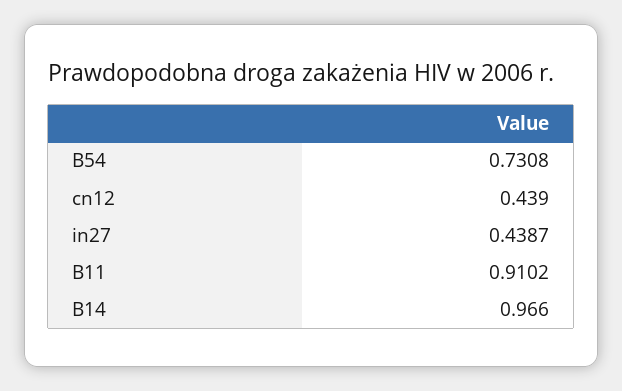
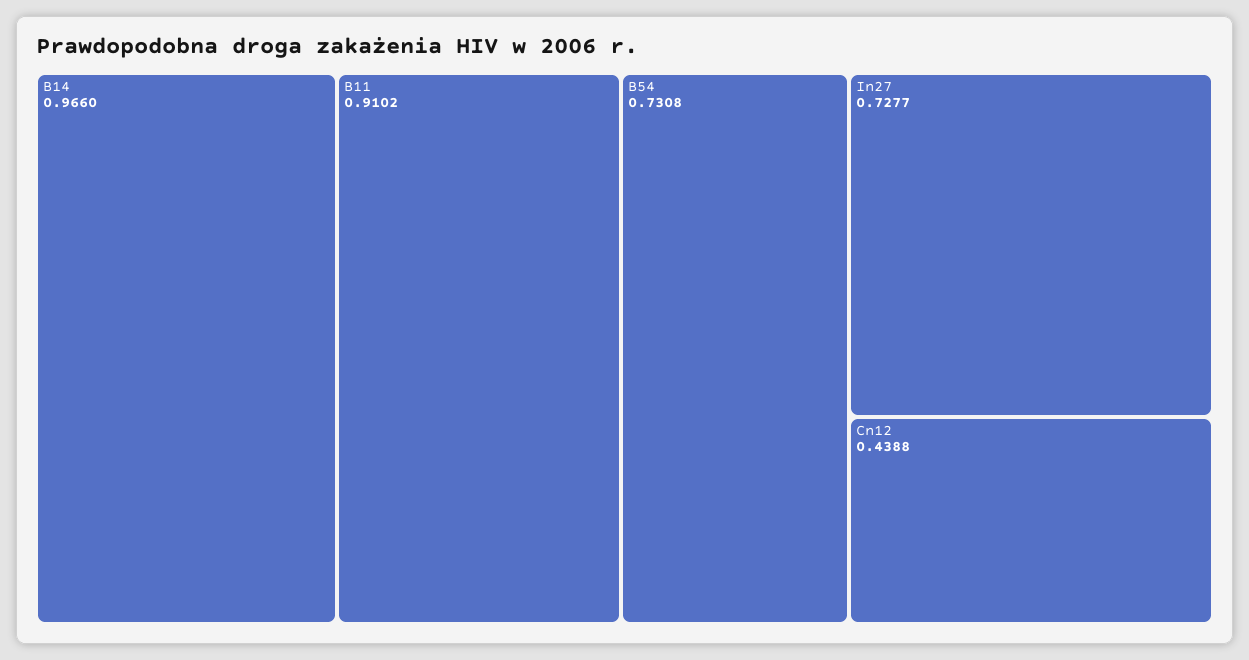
  {
    "B54": 0.7308,
-   "cn12": 0.439,
+   "cn12": 0.4388,
-   "in27": 0.4387,
+   "in27": 0.7277,
    "B11": 0.9102,
    "B14": 0.966
  }

